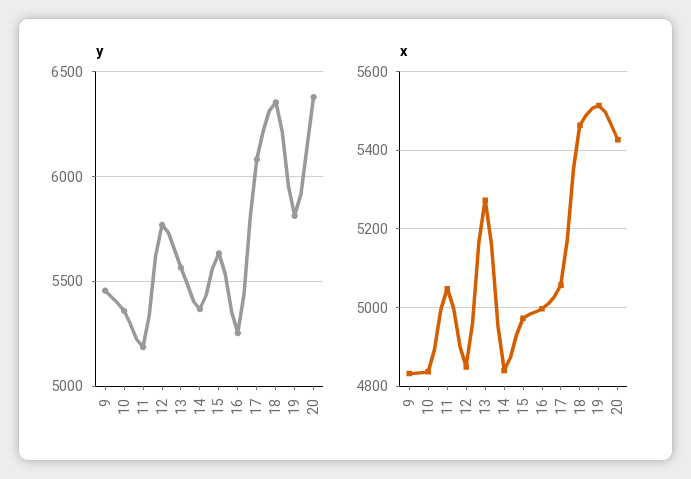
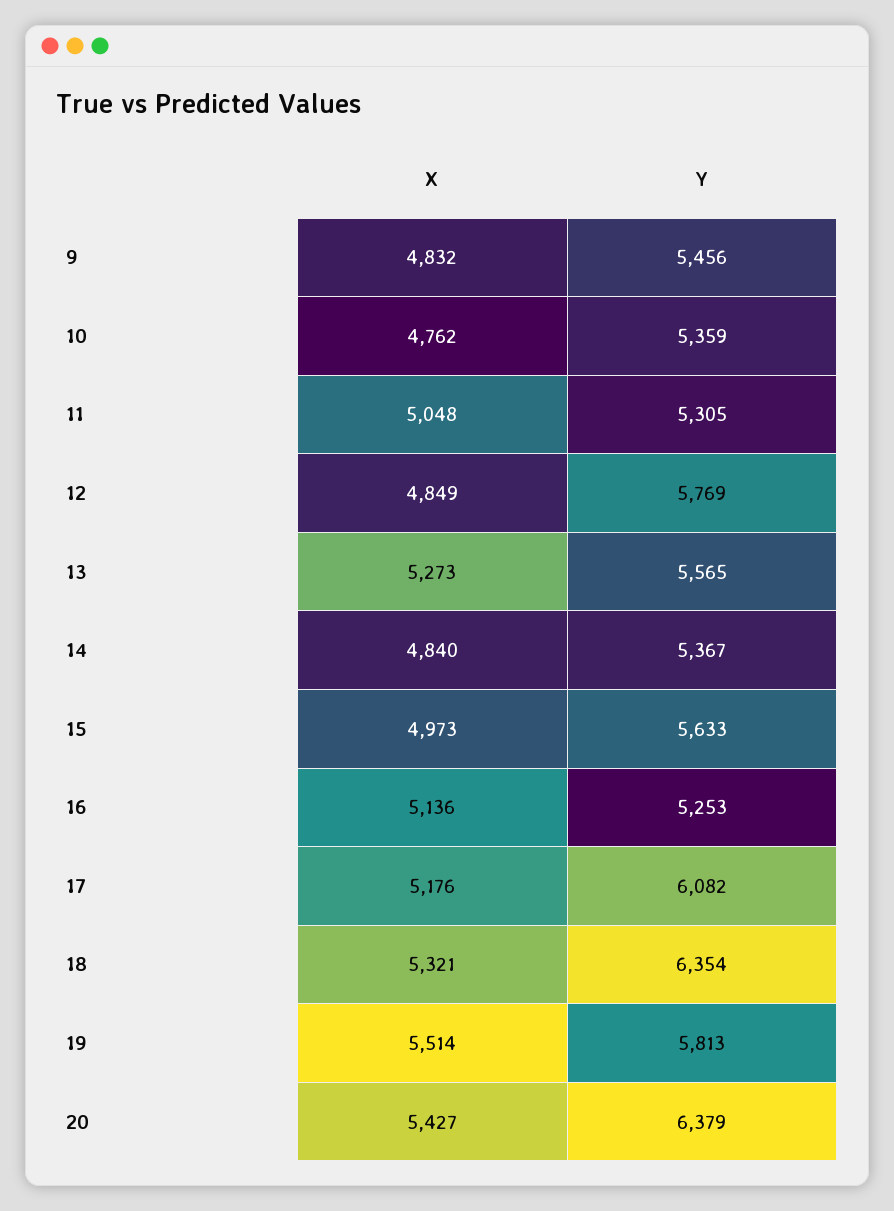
  {
    "y": {
      "9": 5456,
      "10": 5359,
-     "11": 5200,
+     "11": 5305,
      "12": 5769,
      "13": 5565,
      "14": 5367,
      "15": 5633,
      "16": 5253,
      "17": 6082,
      "18": 6354,
      "19": 5813,
      "20": 6379
    },
    "x": {
      "9": 4832,
-     "10": 4840,
+     "10": 4762,
      "11": 5048,
      "12": 4849,
      "13": 5273,
      "14": 4840,
      "15": 4973,
-     "16": 5000,
+     "16": 5136,
-     "17": 5060,
+     "17": 5176,
-     "18": 5460,
+     "18": 5321,
      "19": 5514,
      "20": 5427
    }
  }

